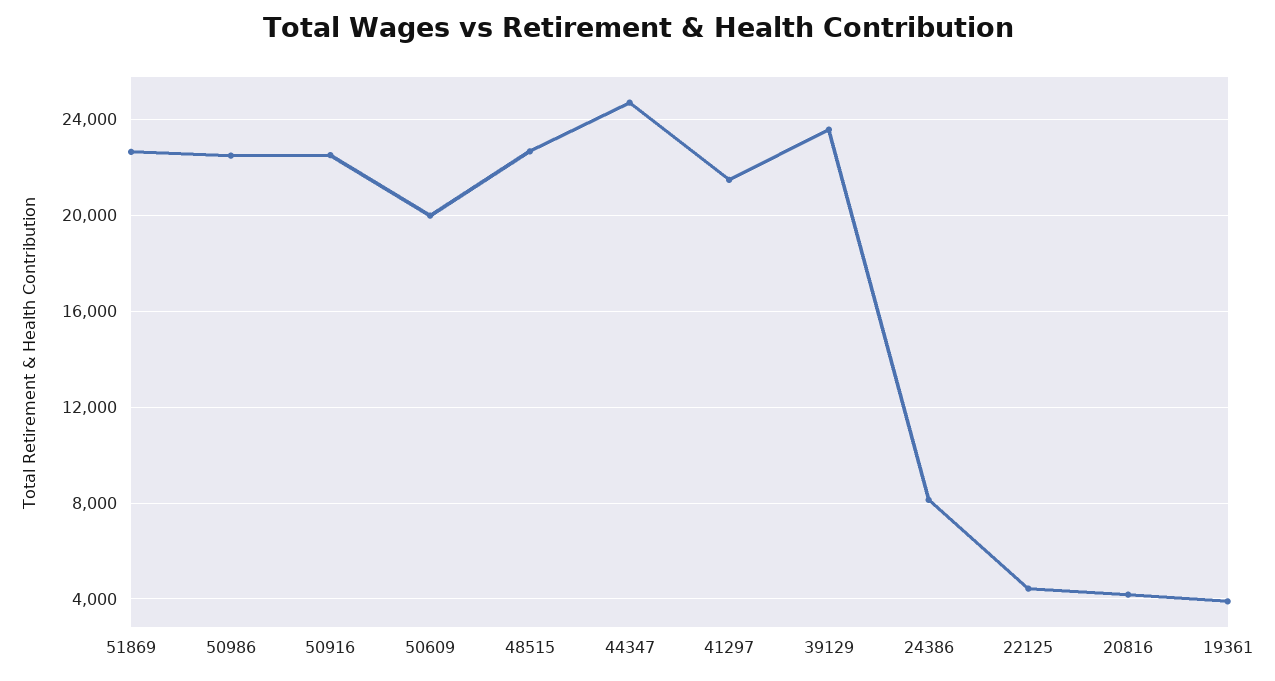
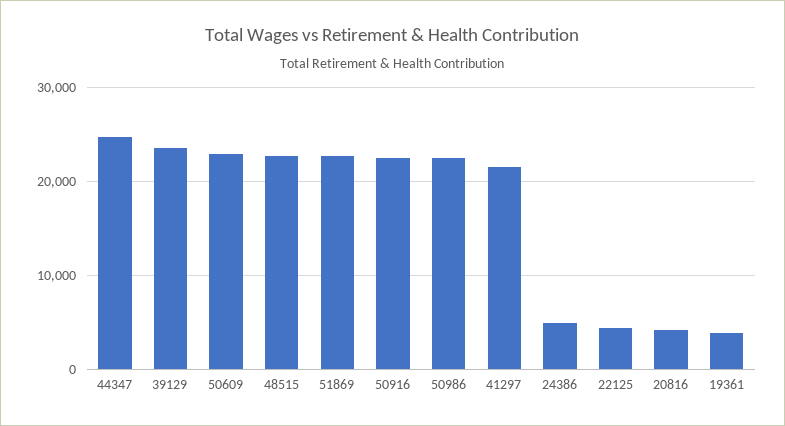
  {
    "51869": 22500,
    "50986": 22500,
    "50916": 22500,
-   "50609": 20000,
+   "50609": 23000,
    "48515": 22500,
    "44347": 24500,
    "41297": 21500,
    "39129": 23500,
-   "24386": 8000,
+   "24386": 5000,
    "22125": 4500,
    "20816": 4000,
    "19361": 4000
  }

